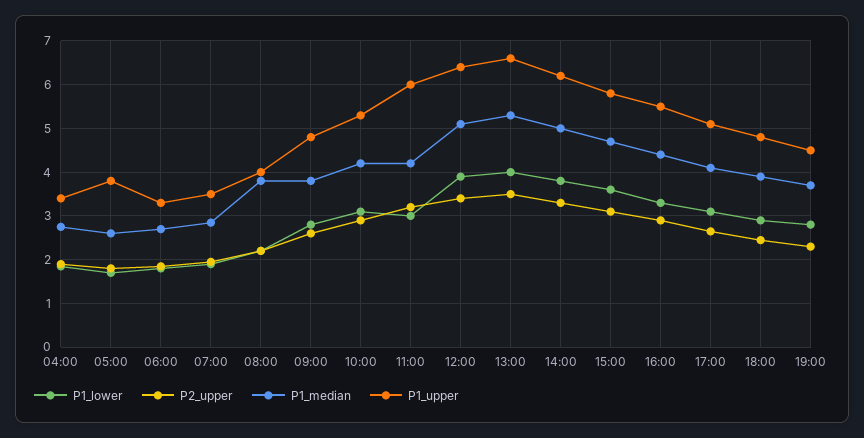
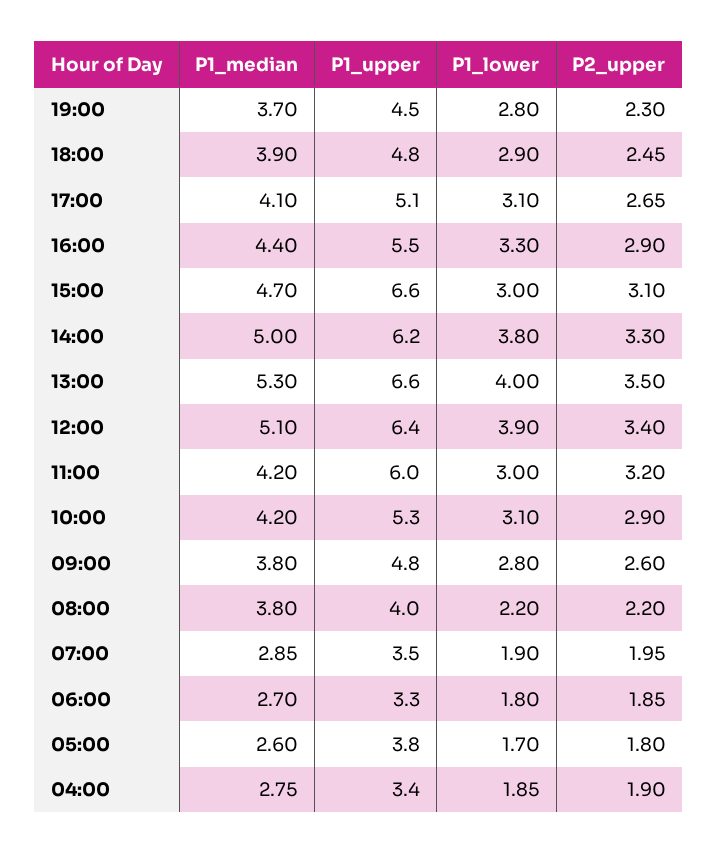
  {
    "P1_lower": {
      "04:00": 1.85,
      "05:00": 1.7,
      "06:00": 1.8,
      "07:00": 1.9,
      "08:00": 2.2,
      "09:00": 2.8,
      "10:00": 3.1,
      "11:00": 3,
      "12:00": 3.9,
      "13:00": 4,
      "14:00": 3.8,
-     "15:00": 3.6,
+     "15:00": 3,
      "16:00": 3.3,
      "17:00": 3.1,
      "18:00": 2.9,
      "19:00": 2.8
    },
    "P2_upper": {
      "04:00": 1.9,
      "05:00": 1.8,
      "06:00": 1.85,
      "07:00": 1.95,
      "08:00": 2.2,
      "09:00": 2.6,
      "10:00": 2.9,
      "11:00": 3.2,
      "12:00": 3.4,
      "13:00": 3.5,
      "14:00": 3.3,
      "15:00": 3.1,
      "16:00": 2.9,
      "17:00": 2.65,
      "18:00": 2.45,
      "19:00": 2.3
    },
    "P1_median": {
      "04:00": 2.75,
      "05:00": 2.6,
      "06:00": 2.7,
      "07:00": 2.85,
      "08:00": 3.8,
      "09:00": 3.8,
      "10:00": 4.2,
      "11:00": 4.2,
      "12:00": 5.1,
      "13:00": 5.3,
      "14:00": 5,
      "15:00": 4.7,
      "16:00": 4.4,
      "17:00": 4.1,
      "18:00": 3.9,
      "19:00": 3.7
    },
    "P1_upper": {
      "04:00": 3.4,
      "05:00": 3.8,
      "06:00": 3.3,
      "07:00": 3.5,
      "08:00": 4,
      "09:00": 4.8,
      "10:00": 5.3,
      "11:00": 6,
      "12:00": 6.4,
      "13:00": 6.6,
      "14:00": 6.2,
-     "15:00": 5.8,
+     "15:00": 6.6,
      "16:00": 5.5,
      "17:00": 5.1,
      "18:00": 4.8,
      "19:00": 4.5
    }
  }

